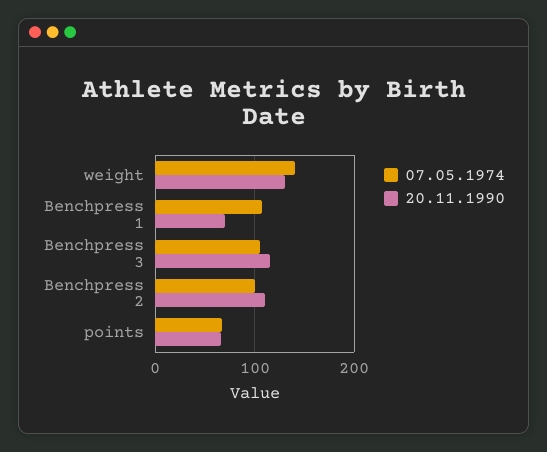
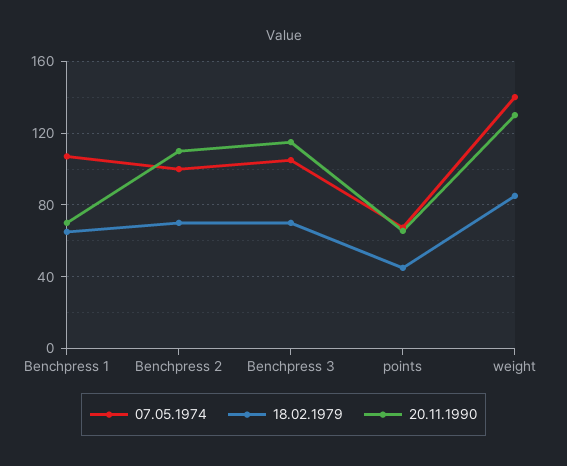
  {
    "07.05.1974": {
      "weight": 140,
      "Benchpress 1": 105,
      "Benchpress 3": 105,
      "Benchpress 2": 100,
      "points": 65
    },
    "20.11.1990": {
      "weight": 130,
      "Benchpress 1": 70,
      "Benchpress 3": 115,
      "Benchpress 2": 110,
      "points": 65
-   }
+   },
+   "18.02.1979": {
+     "Benchpress 1": 65,
+     "Benchpress 2": 70,
+     "Benchpress 3": 70,
+     "points": 45,
+     "weight": 85
+   }
  }

